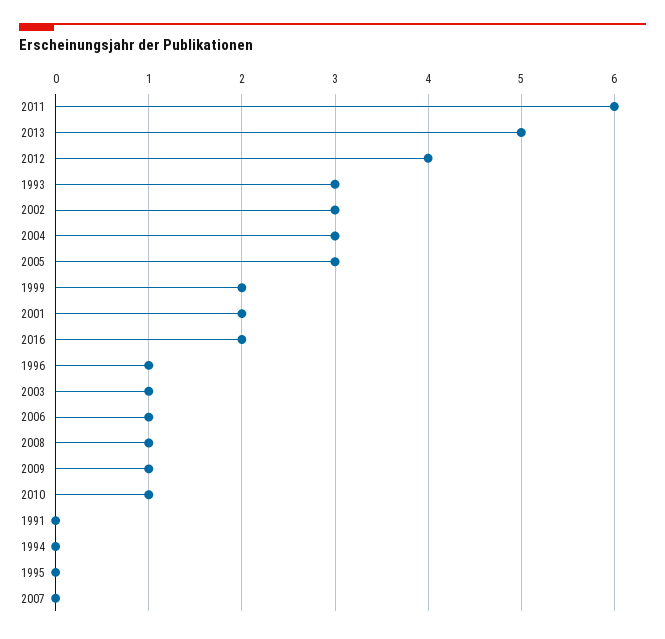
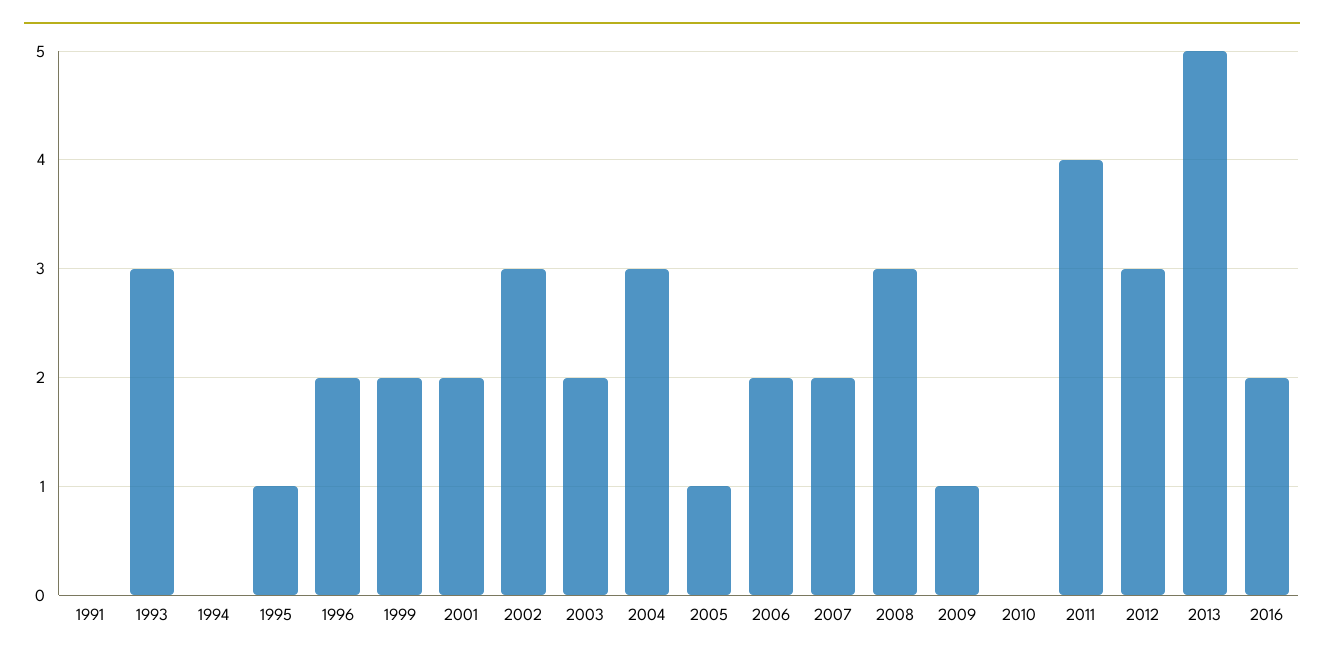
  {
-   "2011": 6,
+   "2011": 4,
    "2013": 5,
-   "2012": 4,
+   "2012": 3,
    "1993": 3,
    "2002": 3,
    "2004": 3,
-   "2005": 3,
+   "2005": 1,
    "1999": 2,
    "2001": 2,
    "2016": 2,
-   "1996": 1,
+   "1996": 2,
-   "2003": 1,
+   "2003": 2,
-   "2006": 1,
+   "2006": 2,
-   "2008": 1,
+   "2008": 3,
    "2009": 1,
-   "2010": 1,
+   "2010": 0,
    "1991": 0,
    "1994": 0,
-   "1995": 0,
+   "1995": 1,
-   "2007": 0
+   "2007": 2
  }

